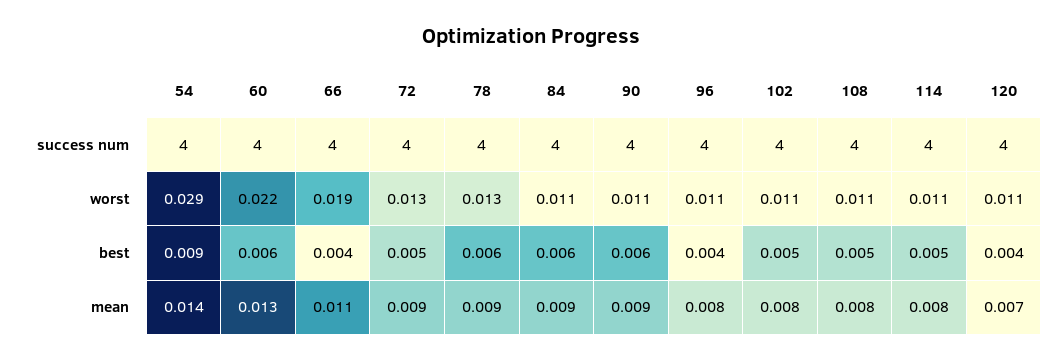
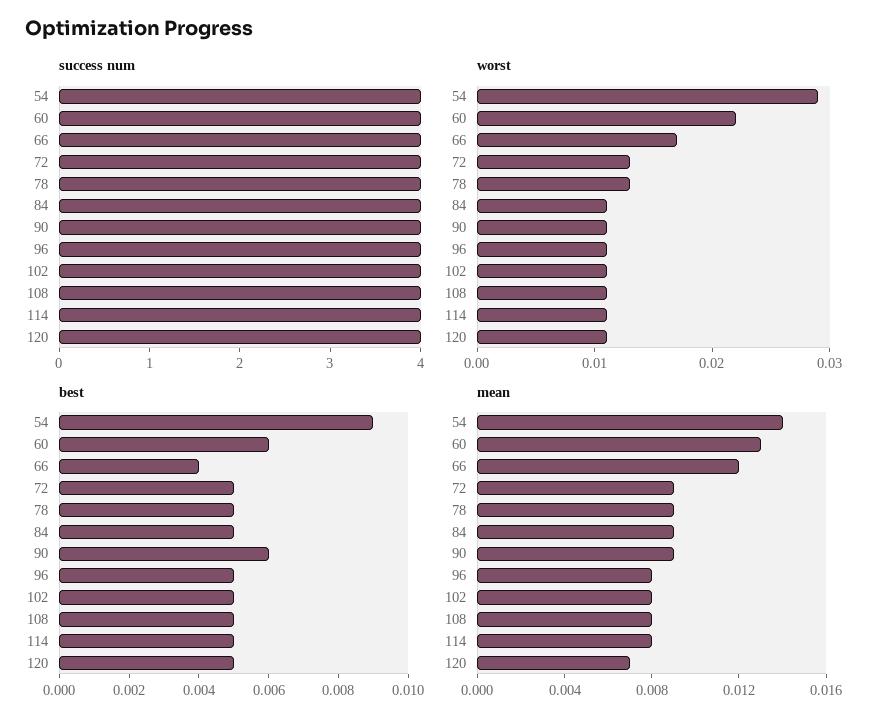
  {
    "success num": {
      "54": 4,
      "60": 4,
      "66": 4,
      "72": 4,
      "78": 4,
      "84": 4,
      "90": 4,
      "96": 4,
      "102": 4,
      "108": 4,
      "114": 4,
      "120": 4
    },
    "worst": {
      "54": 0.029,
      "60": 0.022,
-     "66": 0.019,
+     "66": 0.017,
      "72": 0.013,
      "78": 0.013,
      "84": 0.011,
      "90": 0.011,
      "96": 0.011,
      "102": 0.011,
      "108": 0.011,
      "114": 0.011,
      "120": 0.011
    },
    "best": {
      "54": 0.009,
      "60": 0.006,
      "66": 0.004,
      "72": 0.005,
-     "78": 0.006,
+     "78": 0.005,
-     "84": 0.006,
+     "84": 0.005,
      "90": 0.006,
-     "96": 0.004,
+     "96": 0.005,
      "102": 0.005,
      "108": 0.005,
      "114": 0.005,
-     "120": 0.004
+     "120": 0.005
    },
    "mean": {
      "54": 0.014,
      "60": 0.013,
-     "66": 0.011,
+     "66": 0.012,
      "72": 0.009,
      "78": 0.009,
      "84": 0.009,
      "90": 0.009,
      "96": 0.008,
      "102": 0.008,
      "108": 0.008,
      "114": 0.008,
      "120": 0.007
    }
  }

